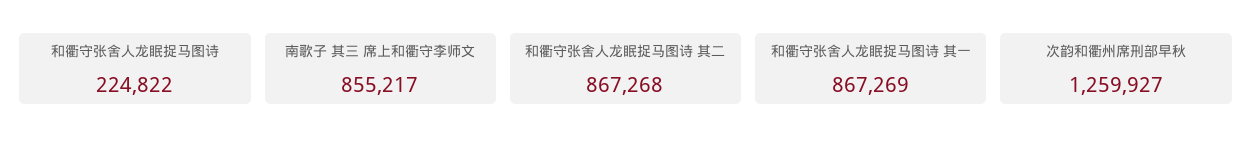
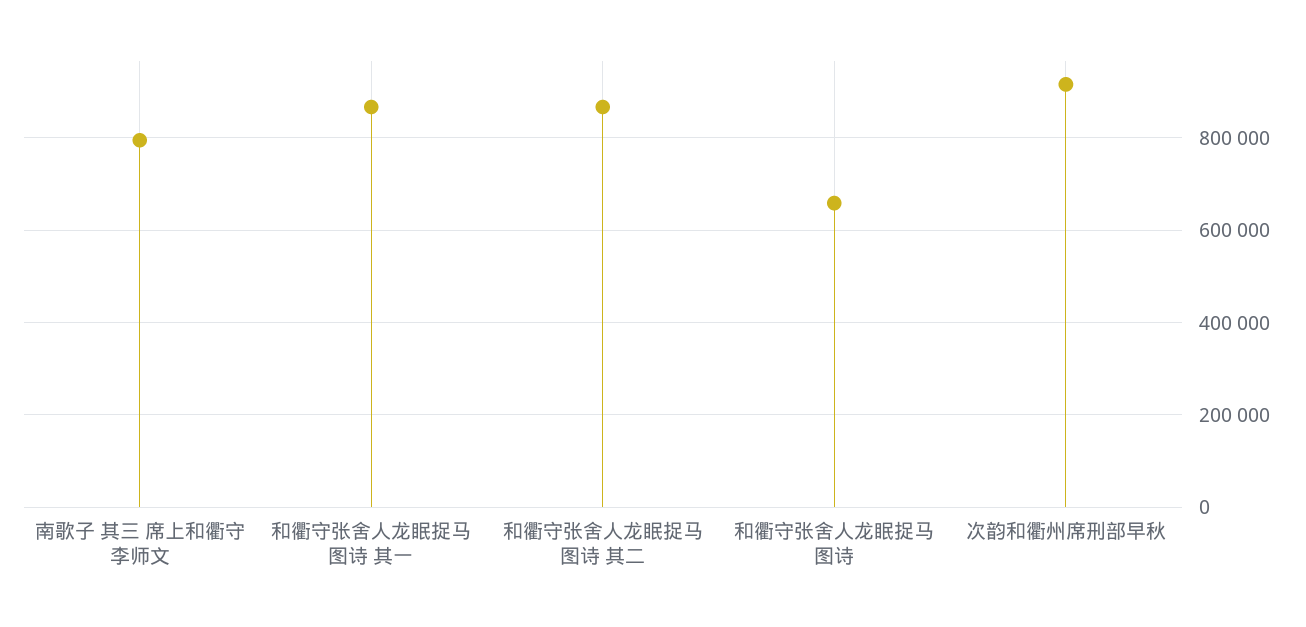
  {
-   "和衢守张舍人龙眠捉马图诗": 224822,
+   "和衢守张舍人龙眠捉马图诗": 660000,
-   "南歌子 其三 席上和衢守李师文": 855217,
+   "南歌子 其三 席上和衢守李师文": 800000,
    "和衢守张舍人龙眠捉马图诗 其二": 867268,
    "和衢守张舍人龙眠捉马图诗 其一": 867269,
-   "次韵和衢州席刑部早秋": 1259927
+   "次韵和衢州席刑部早秋": 920000
  }

